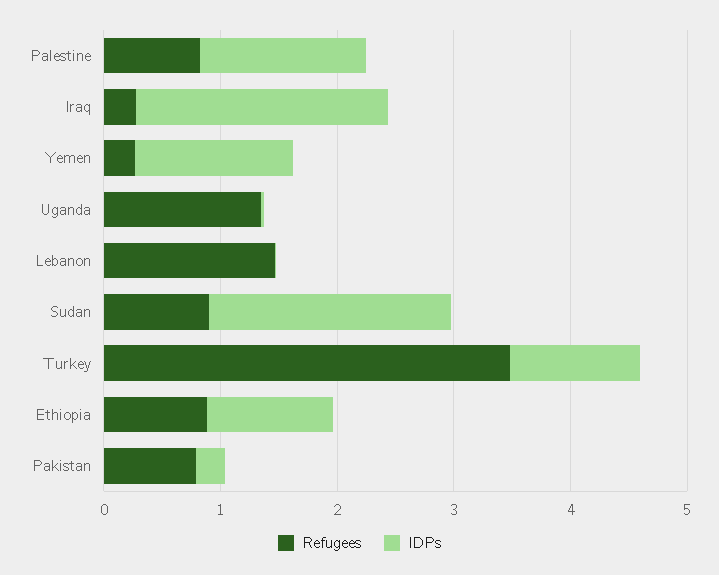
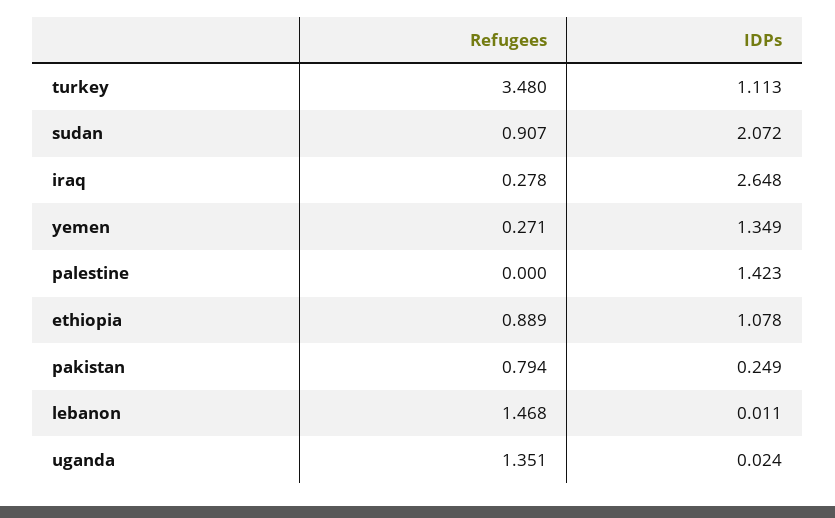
  {
    "Refugees": {
-     "Palestine": 0.8,
+     "Palestine": 0,
      "Iraq": 0.278,
      "Yemen": 0.271,
      "Uganda": 1.351,
      "Lebanon": 1.468,
      "Sudan": 0.907,
      "Turkey": 3.48,
      "Ethiopia": 0.889,
      "Pakistan": 0.794
    },
    "IDPs": {
      "Palestine": 1.423,
-     "Iraq": 2.2,
+     "Iraq": 2.648,
      "Yemen": 1.349,
      "Uganda": 0.024,
      "Lebanon": 0.011,
      "Sudan": 2.072,
      "Turkey": 1.113,
      "Ethiopia": 1.078,
      "Pakistan": 0.249
    }
  }

